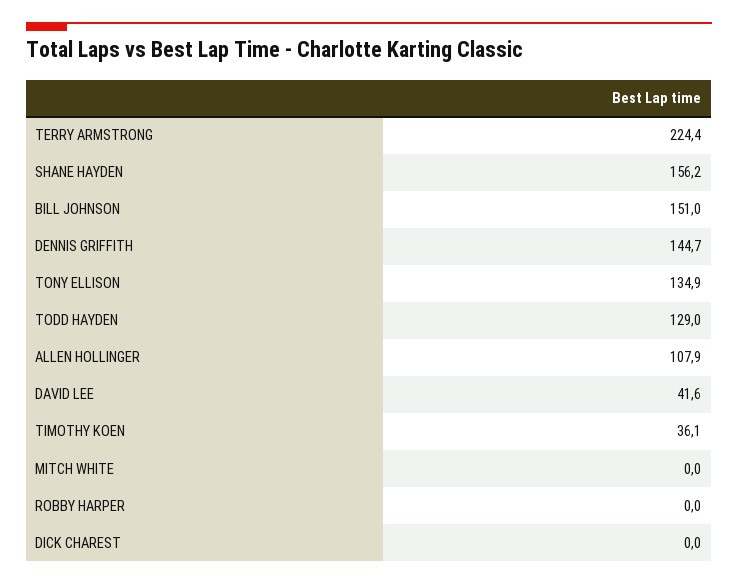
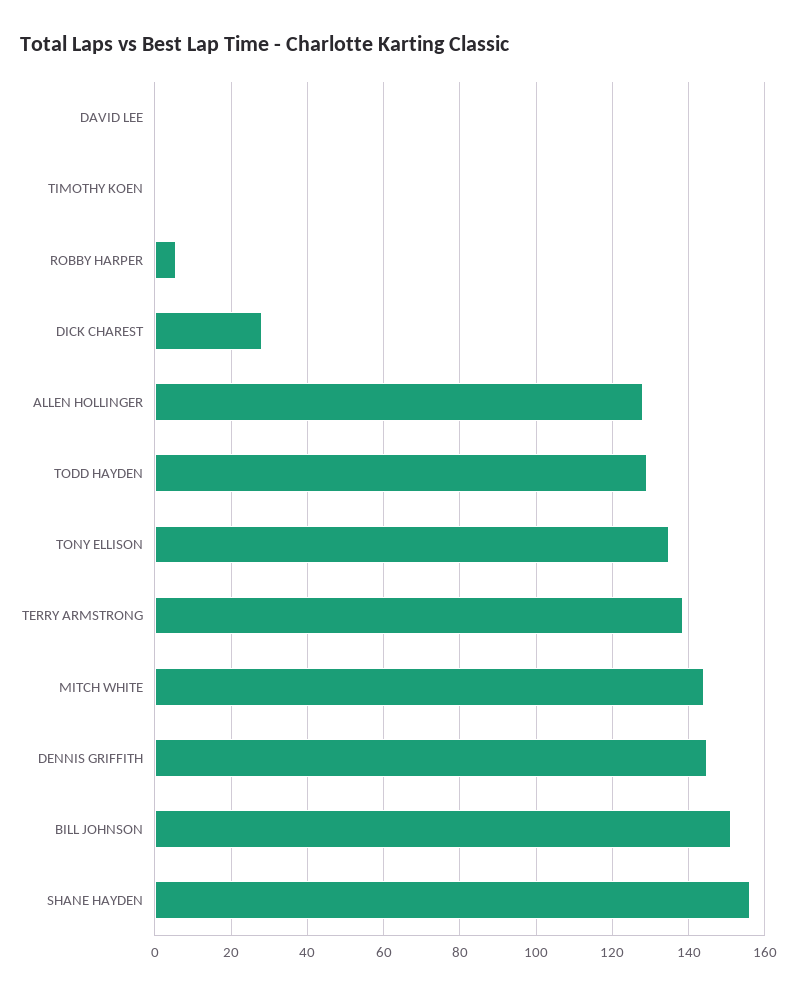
  {
-   "TERRY ARMSTRONG": 224.4,
+   "TERRY ARMSTRONG": 138,
    "SHANE HAYDEN": 156.2,
    "BILL JOHNSON": 151,
    "DENNIS GRIFFITH": 144.7,
    "TONY ELLISON": 134.9,
    "TODD HAYDEN": 129,
-   "ALLEN HOLLINGER": 107.9,
+   "ALLEN HOLLINGER": 128,
-   "DAVID LEE": 41.6,
+   "DAVID LEE": 0,
-   "TIMOTHY KOEN": 36.1,
+   "TIMOTHY KOEN": 0,
-   "MITCH WHITE": 0,
+   "MITCH WHITE": 144,
-   "ROBBY HARPER": 0,
+   "ROBBY HARPER": 6,
-   "DICK CHAREST": 0
+   "DICK CHAREST": 28
  }

